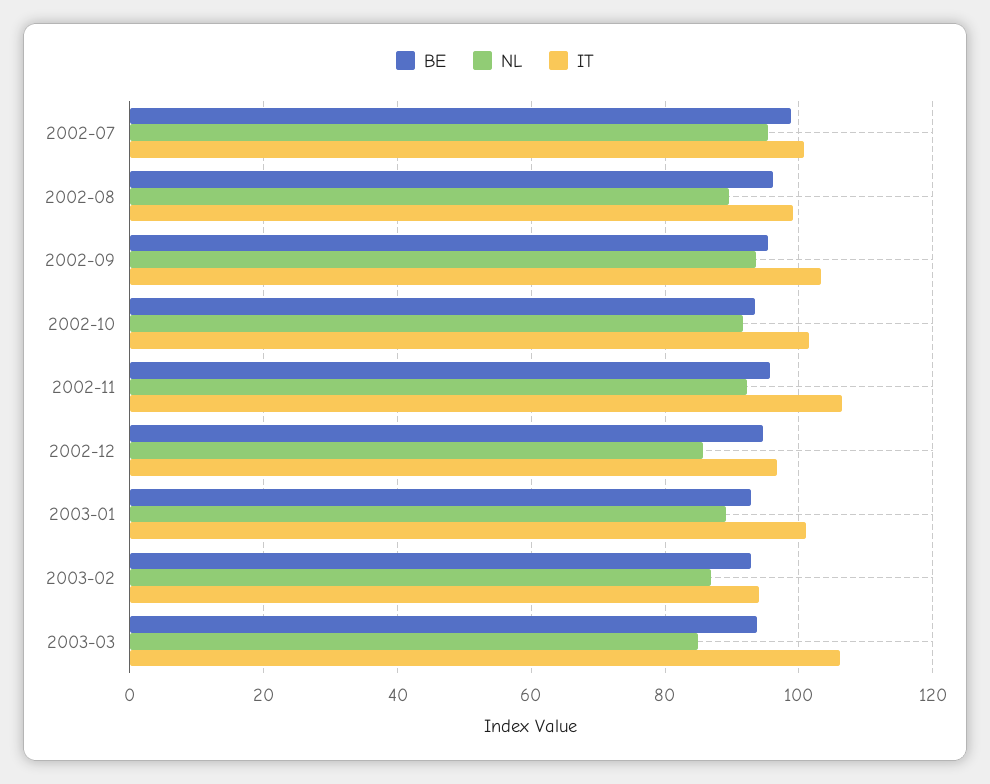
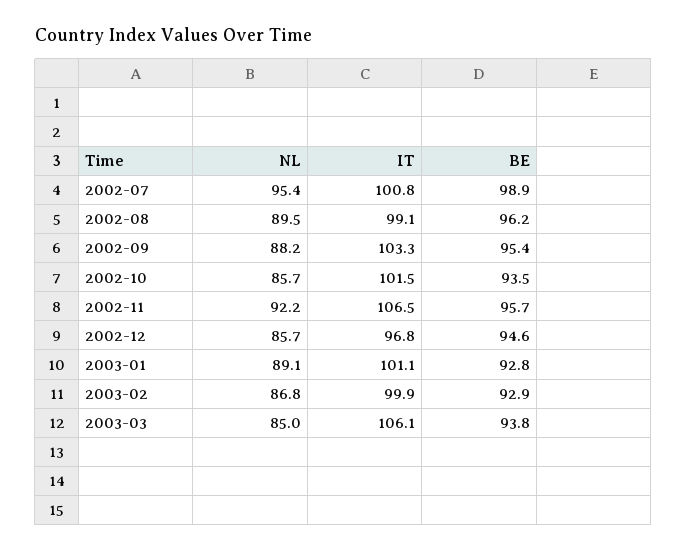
  {
    "BE": {
      "2002-07": 98.9,
      "2002-08": 96.2,
      "2002-09": 95.4,
      "2002-10": 93.5,
      "2002-11": 95.7,
      "2002-12": 94.6,
      "2003-01": 92.8,
      "2003-02": 92.9,
      "2003-03": 93.8
    },
    "NL": {
      "2002-07": 95.4,
      "2002-08": 89.5,
-     "2002-09": 94,
+     "2002-09": 88.2,
-     "2002-10": 92,
+     "2002-10": 85.7,
      "2002-11": 92.2,
      "2002-12": 85.7,
      "2003-01": 89.1,
      "2003-02": 86.8,
      "2003-03": 85
    },
    "IT": {
      "2002-07": 100.8,
      "2002-08": 99.1,
      "2002-09": 103.3,
      "2002-10": 101.5,
      "2002-11": 106.5,
      "2002-12": 96.8,
      "2003-01": 101.1,
-     "2003-02": 94,
+     "2003-02": 99.9,
      "2003-03": 106.1
    }
  }

